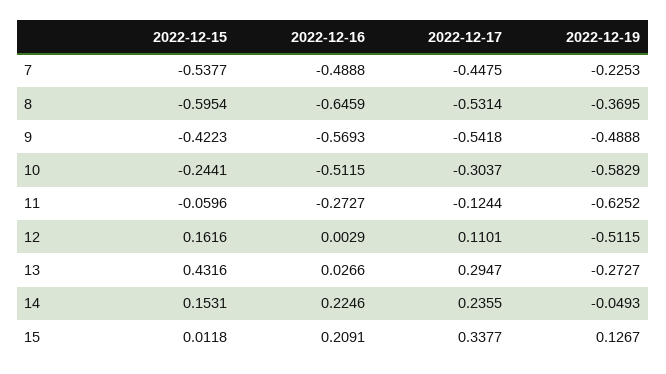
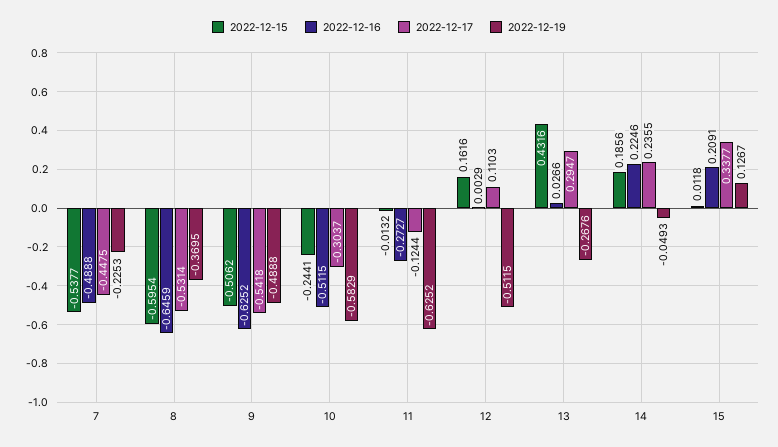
  {
    "2022-12-15": {
      "7": -0.5377,
      "8": -0.5954,
-     "9": -0.4223,
+     "9": -0.5062,
      "10": -0.2441,
-     "11": -0.0596,
+     "11": -0.0132,
      "12": 0.1616,
      "13": 0.4316,
-     "14": 0.1531,
+     "14": 0.1856,
      "15": 0.0118
    },
    "2022-12-16": {
      "7": -0.4888,
      "8": -0.6459,
-     "9": -0.5693,
+     "9": -0.6252,
      "10": -0.5115,
      "11": -0.2727,
      "12": 0.0029,
      "13": 0.0266,
      "14": 0.2246,
      "15": 0.2091
    },
    "2022-12-17": {
      "7": -0.4475,
      "8": -0.5314,
      "9": -0.5418,
      "10": -0.3037,
      "11": -0.1244,
-     "12": 0.1101,
+     "12": 0.1103,
      "13": 0.2947,
      "14": 0.2355,
      "15": 0.3377
    },
    "2022-12-19": {
      "7": -0.2253,
      "8": -0.3695,
      "9": -0.4888,
      "10": -0.5829,
      "11": -0.6252,
      "12": -0.5115,
-     "13": -0.2727,
+     "13": -0.2676,
      "14": -0.0493,
      "15": 0.1267
    }
  }

